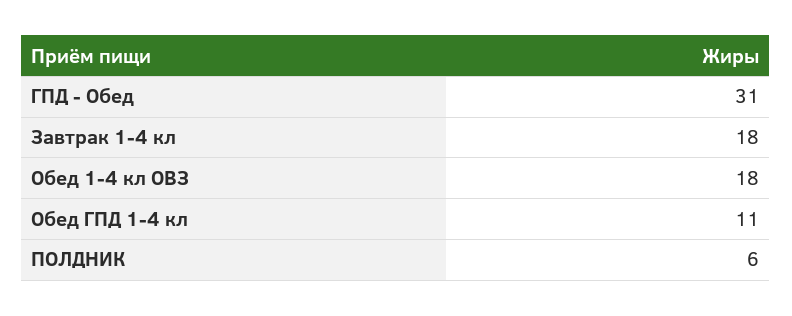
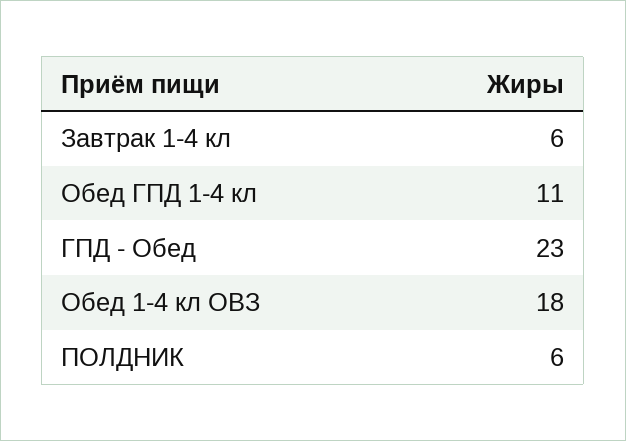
  {
-   "ГПД - Обед": 31,
+   "ГПД - Обед": 23,
-   "Завтрак 1-4 кл": 18,
+   "Завтрак 1-4 кл": 6,
    "Обед 1-4 кл ОВЗ": 18,
    "Обед ГПД 1-4 кл": 11,
    "ПОЛДНИК": 6
  }

